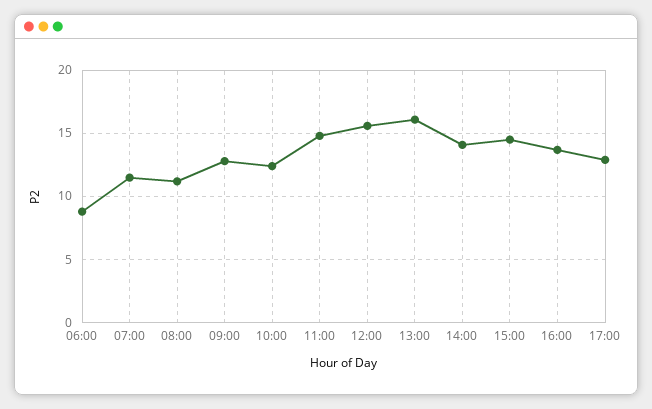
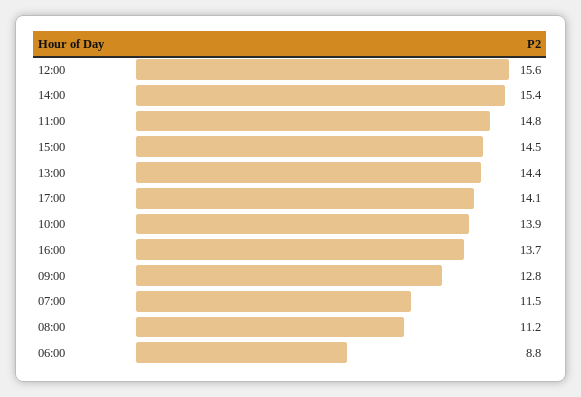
  {
    "06:00": 8.8,
    "07:00": 11.5,
    "08:00": 11.2,
    "09:00": 12.8,
-   "10:00": 12.5,
+   "10:00": 13.9,
    "11:00": 14.8,
    "12:00": 15.6,
-   "13:00": 16,
+   "13:00": 14.4,
-   "14:00": 14,
+   "14:00": 15.4,
    "15:00": 14.5,
    "16:00": 13.7,
-   "17:00": 13
+   "17:00": 14.1
  }

